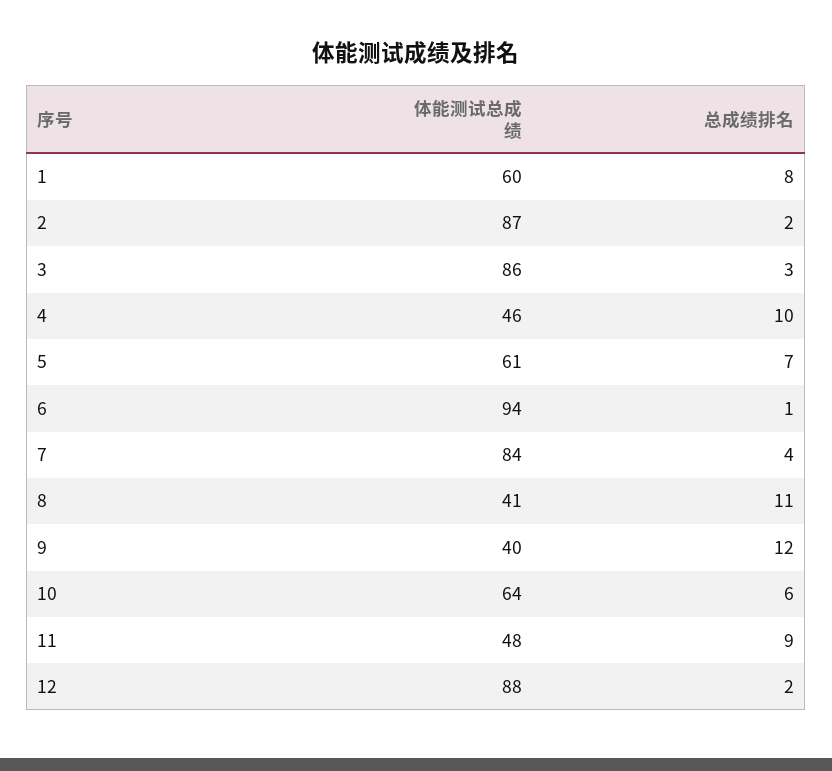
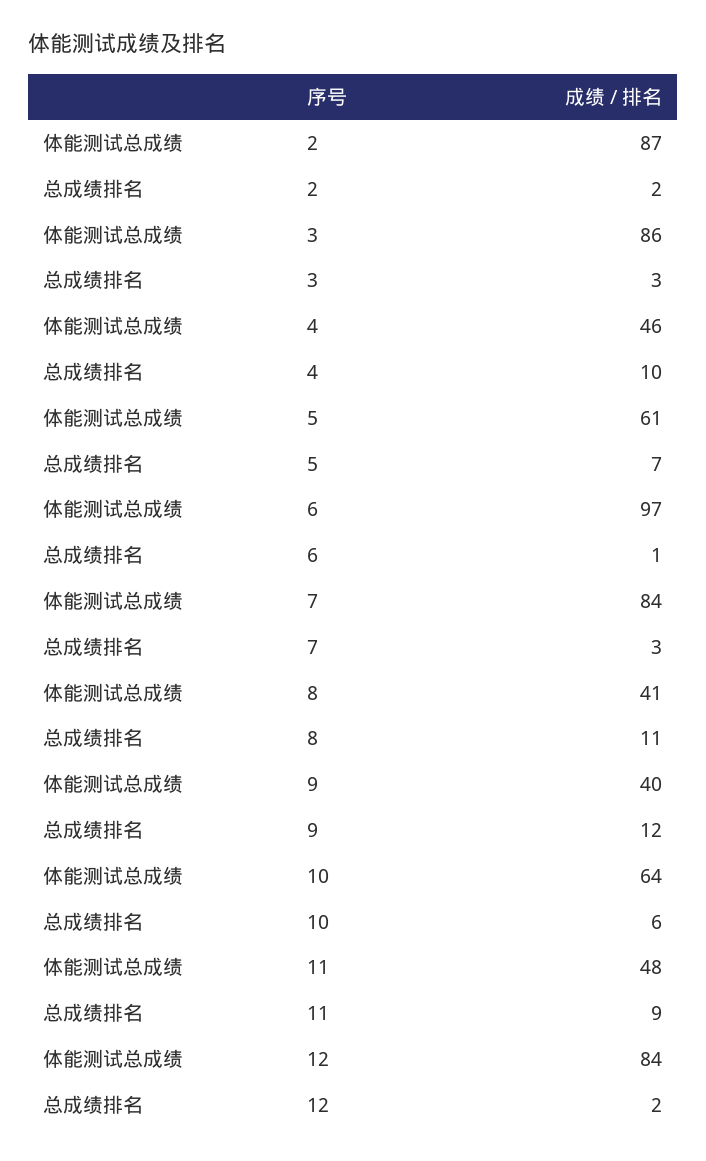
  {
    "体能测试总成绩": {
-     "1": 60,
      "2": 87,
      "3": 86,
      "4": 46,
      "5": 61,
-     "6": 94,
+     "6": 97,
      "7": 84,
      "8": 41,
      "9": 40,
      "10": 64,
      "11": 48,
-     "12": 88
+     "12": 84
    },
    "总成绩排名": {
-     "1": 8,
      "2": 2,
      "3": 3,
      "4": 10,
      "5": 7,
      "6": 1,
-     "7": 4,
+     "7": 3,
      "8": 11,
      "9": 12,
      "10": 6,
      "11": 9,
      "12": 2
    }
  }

